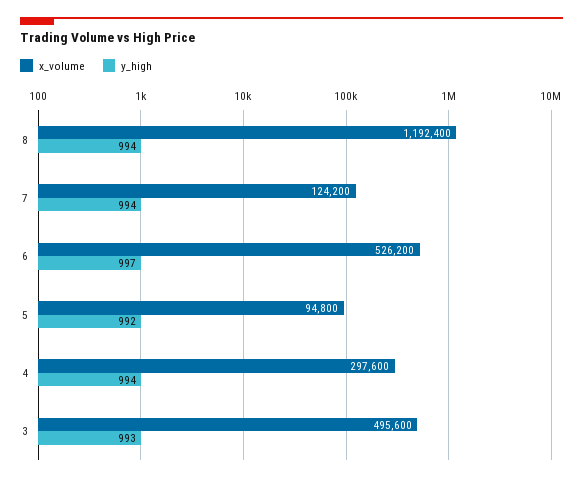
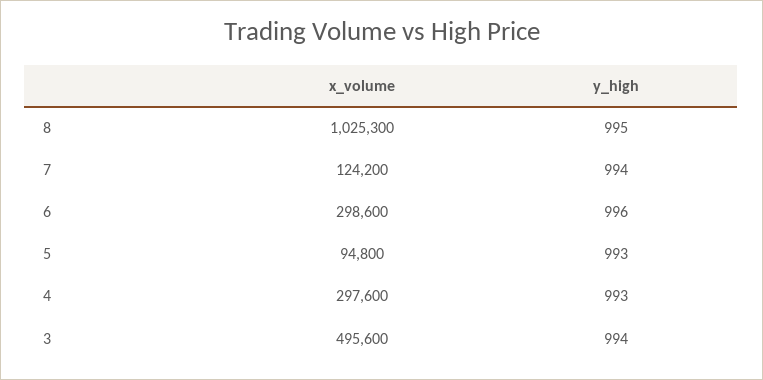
  {
    "x_volume": {
-     "8": 1192400,
+     "8": 1025300,
      "7": 124200,
-     "6": 526200,
+     "6": 298600,
      "5": 94800,
      "4": 297600,
      "3": 495600
    },
    "y_high": {
-     "8": 994,
+     "8": 995,
      "7": 994,
-     "6": 997,
+     "6": 996,
-     "5": 992,
+     "5": 993,
-     "4": 994,
+     "4": 993,
-     "3": 993
+     "3": 994
    }
  }

